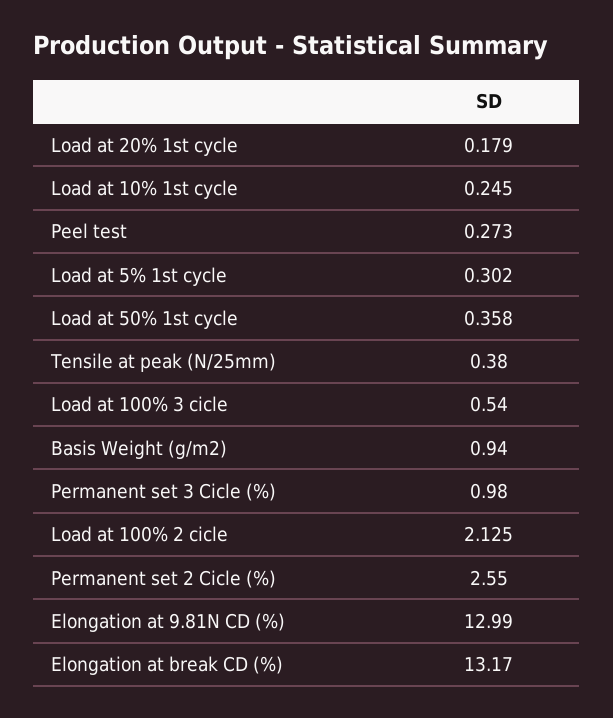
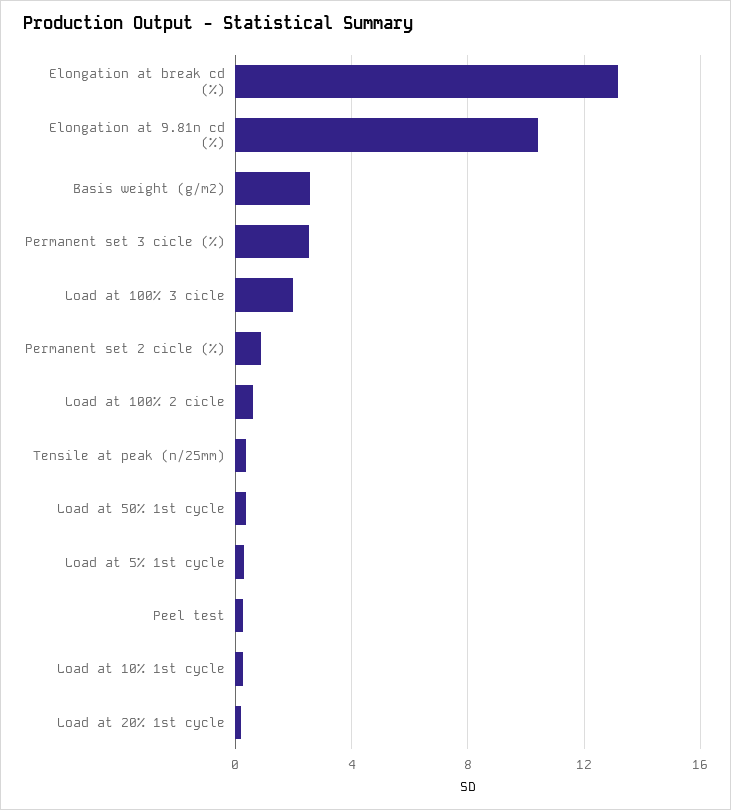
  {
    "Load at 20% 1st cycle": 0.179,
    "Load at 10% 1st cycle": 0.245,
    "Peel test": 0.273,
    "Load at 5% 1st cycle": 0.302,
    "Load at 50% 1st cycle": 0.358,
    "Tensile at peak (N/25mm)": 0.38,
-   "Load at 100% 3 cicle": 0.54,
+   "Load at 100% 3 cicle": 2,
-   "Basis Weight (g/m2)": 0.94,
+   "Basis Weight (g/m2)": 2.5,
-   "Permanent set 3 Cicle (%)": 0.98,
+   "Permanent set 3 Cicle (%)": 2.5,
-   "Load at 100% 2 cicle": 2.125,
+   "Load at 100% 2 cicle": 0.5,
-   "Permanent set 2 Cicle (%)": 2.55,
+   "Permanent set 2 Cicle (%)": 1,
-   "Elongation at 9.81N CD (%)": 12.99,
+   "Elongation at 9.81N CD (%)": 10.5,
    "Elongation at break CD (%)": 13.17
  }

